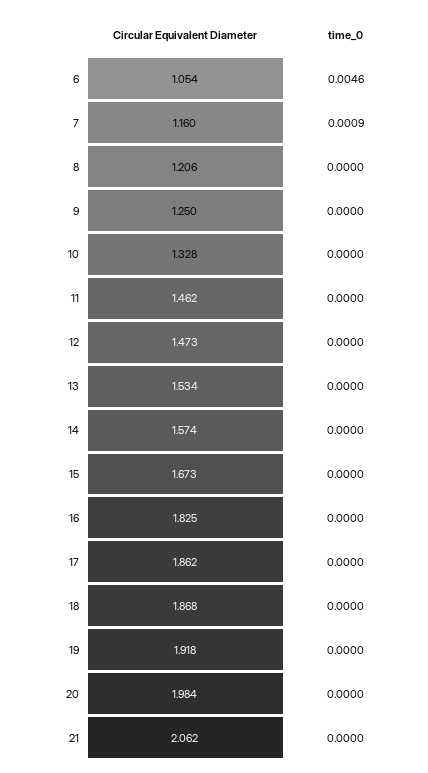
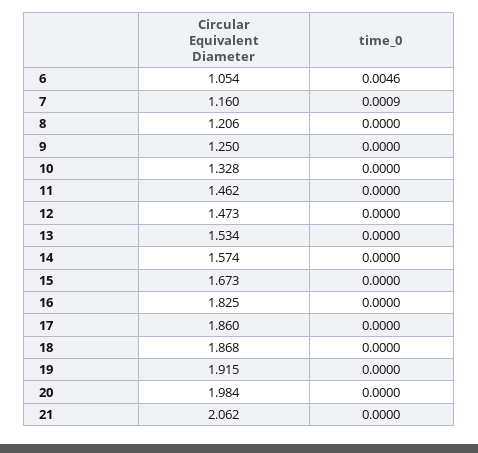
  {
    "Circular Equivalent Diameter": {
      "6": 1.054,
      "7": 1.16,
      "8": 1.206,
      "9": 1.25,
      "10": 1.328,
      "11": 1.462,
      "12": 1.473,
      "13": 1.534,
      "14": 1.574,
      "15": 1.673,
      "16": 1.825,
-     "17": 1.862,
+     "17": 1.86,
      "18": 1.868,
-     "19": 1.918,
+     "19": 1.915,
      "20": 1.984,
      "21": 2.062
    },
    "time_0": {
      "6": 0.0046,
      "7": 0.0009,
      "8": 0,
      "9": 0,
      "10": 0,
      "11": 0,
      "12": 0,
      "13": 0,
      "14": 0,
      "15": 0,
      "16": 0,
      "17": 0,
      "18": 0,
      "19": 0,
      "20": 0,
      "21": 0
    }
  }

